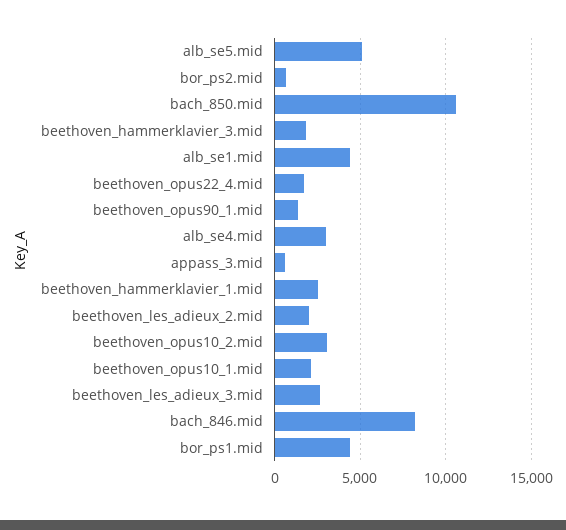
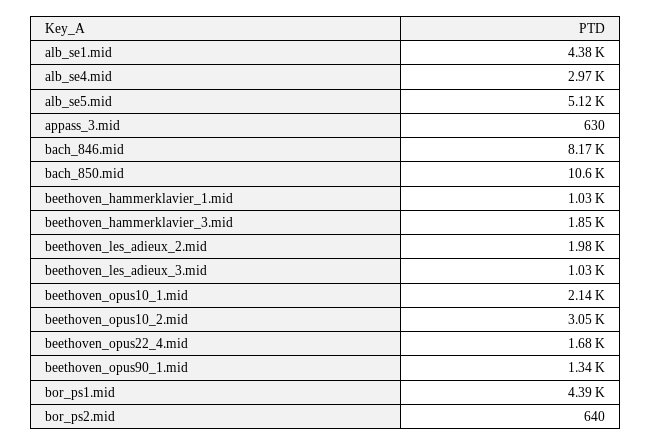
  {
    "alb_se5.mid": 5120,
    "bor_ps2.mid": 640,
    "bach_850.mid": 10600,
    "beethoven_hammerklavier_3.mid": 1850,
    "alb_se1.mid": 4380,
    "beethoven_opus22_4.mid": 1680,
    "beethoven_opus90_1.mid": 1340,
    "alb_se4.mid": 2970,
    "appass_3.mid": 630,
-   "beethoven_hammerklavier_1.mid": 2500,
+   "beethoven_hammerklavier_1.mid": 1030,
    "beethoven_les_adieux_2.mid": 1980,
    "beethoven_opus10_2.mid": 3050,
    "beethoven_opus10_1.mid": 2140,
-   "beethoven_les_adieux_3.mid": 2500,
+   "beethoven_les_adieux_3.mid": 1030,
    "bach_846.mid": 8170,
    "bor_ps1.mid": 4390
  }

